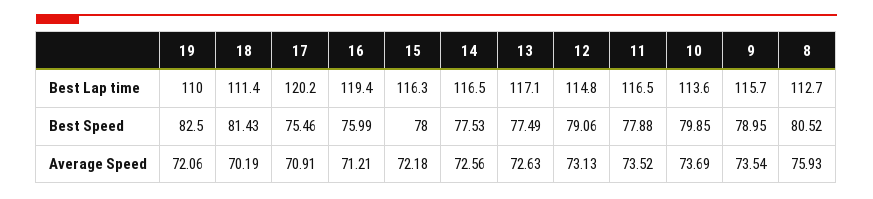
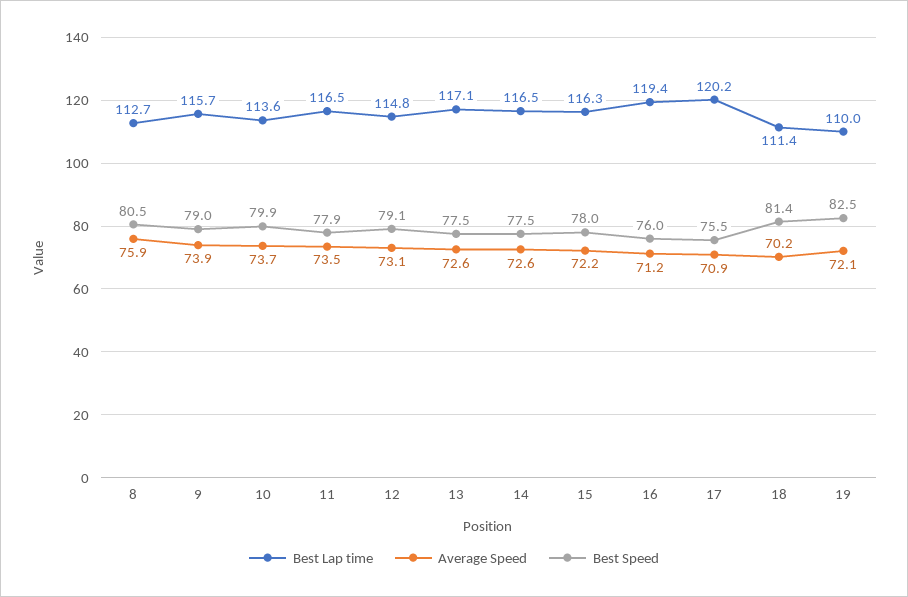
  {
    "Best Lap time": {
      "19": 110,
      "18": 111.4,
      "17": 120.2,
      "16": 119.4,
      "15": 116.3,
      "14": 116.5,
      "13": 117.1,
      "12": 114.8,
      "11": 116.5,
      "10": 113.6,
      "9": 115.7,
      "8": 112.7
    },
    "Best Speed": {
      "19": 82.5,
      "18": 81.43,
      "17": 75.46,
      "16": 75.99,
      "15": 78,
      "14": 77.53,
      "13": 77.49,
      "12": 79.06,
      "11": 77.88,
      "10": 79.85,
      "9": 78.95,
      "8": 80.52
    },
    "Average Speed": {
      "19": 72.06,
      "18": 70.19,
      "17": 70.91,
      "16": 71.21,
      "15": 72.18,
      "14": 72.56,
      "13": 72.63,
      "12": 73.13,
      "11": 73.52,
      "10": 73.69,
-     "9": 73.54,
+     "9": 73.9,
      "8": 75.93
    }
  }

